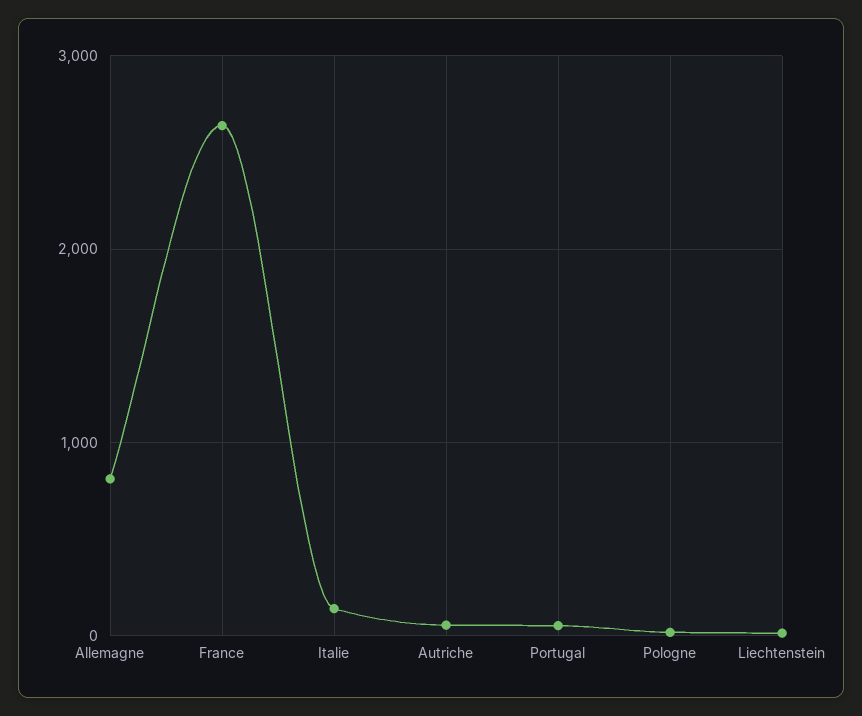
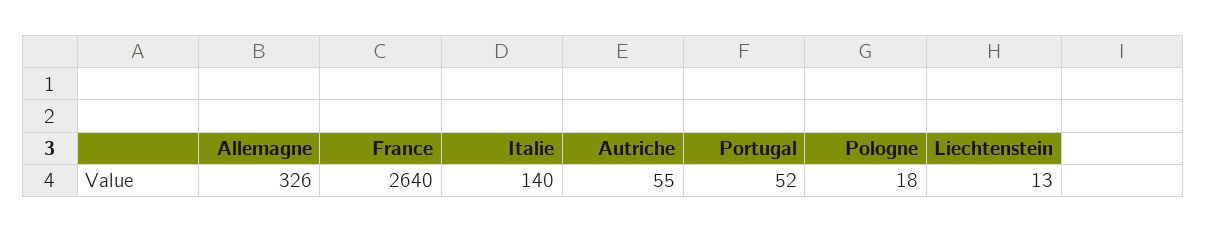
  {
-   "Allemagne": 800,
+   "Allemagne": 326,
    "France": 2640,
    "Italie": 140,
    "Autriche": 55,
    "Portugal": 52,
    "Pologne": 18,
    "Liechtenstein": 13
  }

